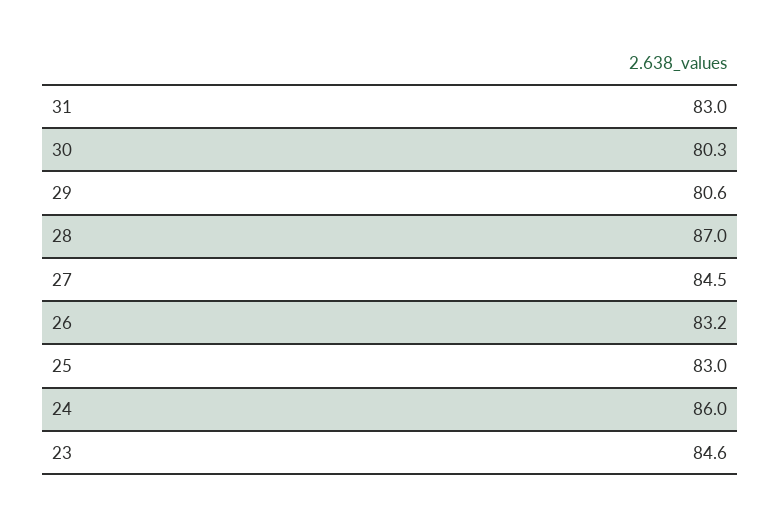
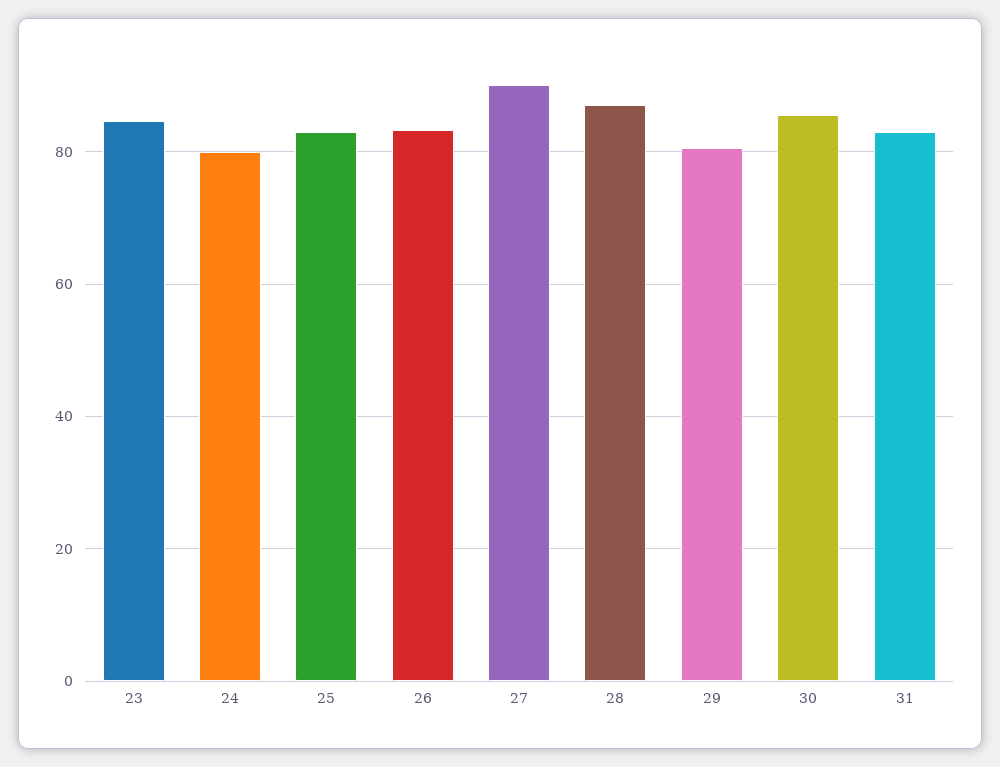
  {
    "31": 83,
-   "30": 80.3,
+   "30": 86,
    "29": 80.6,
    "28": 87,
-   "27": 84.5,
+   "27": 90,
    "26": 83.2,
    "25": 83,
-   "24": 86,
+   "24": 80,
    "23": 84.6
  }

